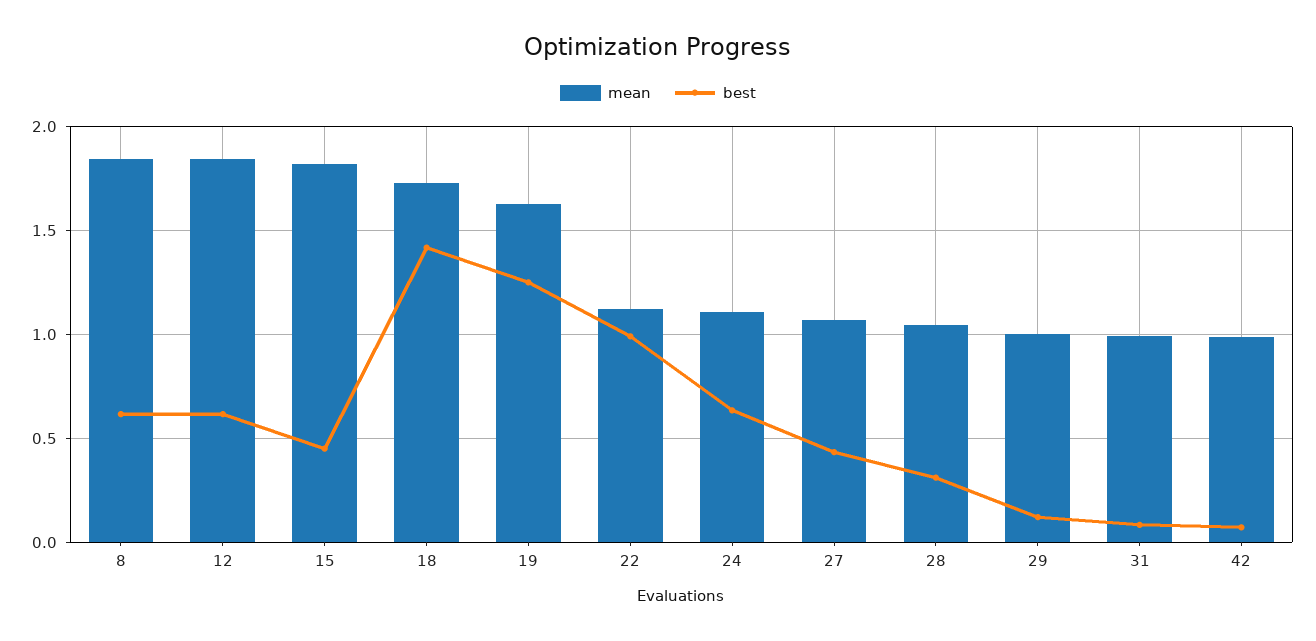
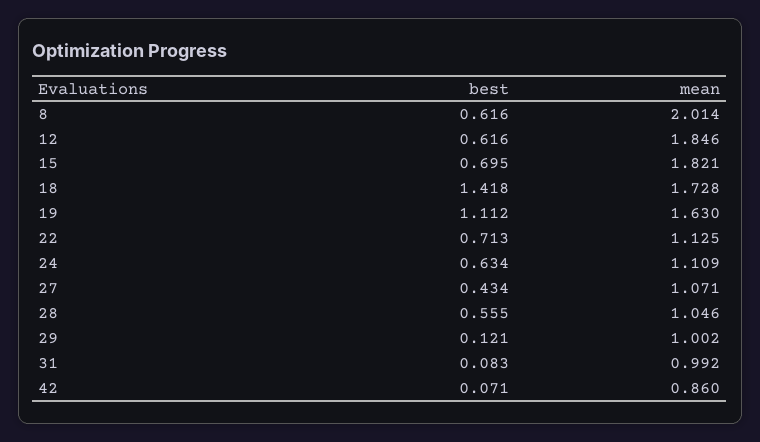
  {
    "mean": {
-     "8": 1.85,
+     "8": 2.014,
      "12": 1.846,
      "15": 1.821,
      "18": 1.728,
      "19": 1.63,
      "22": 1.125,
      "24": 1.109,
      "27": 1.071,
      "28": 1.046,
      "29": 1.002,
      "31": 0.992,
-     "42": 1
+     "42": 0.86
    },
    "best": {
      "8": 0.616,
      "12": 0.616,
-     "15": 0.45,
+     "15": 0.695,
      "18": 1.418,
-     "19": 1.25,
+     "19": 1.112,
-     "22": 1,
+     "22": 0.713,
      "24": 0.634,
      "27": 0.434,
-     "28": 0.3,
+     "28": 0.555,
      "29": 0.121,
      "31": 0.083,
      "42": 0.071
    }
  }

